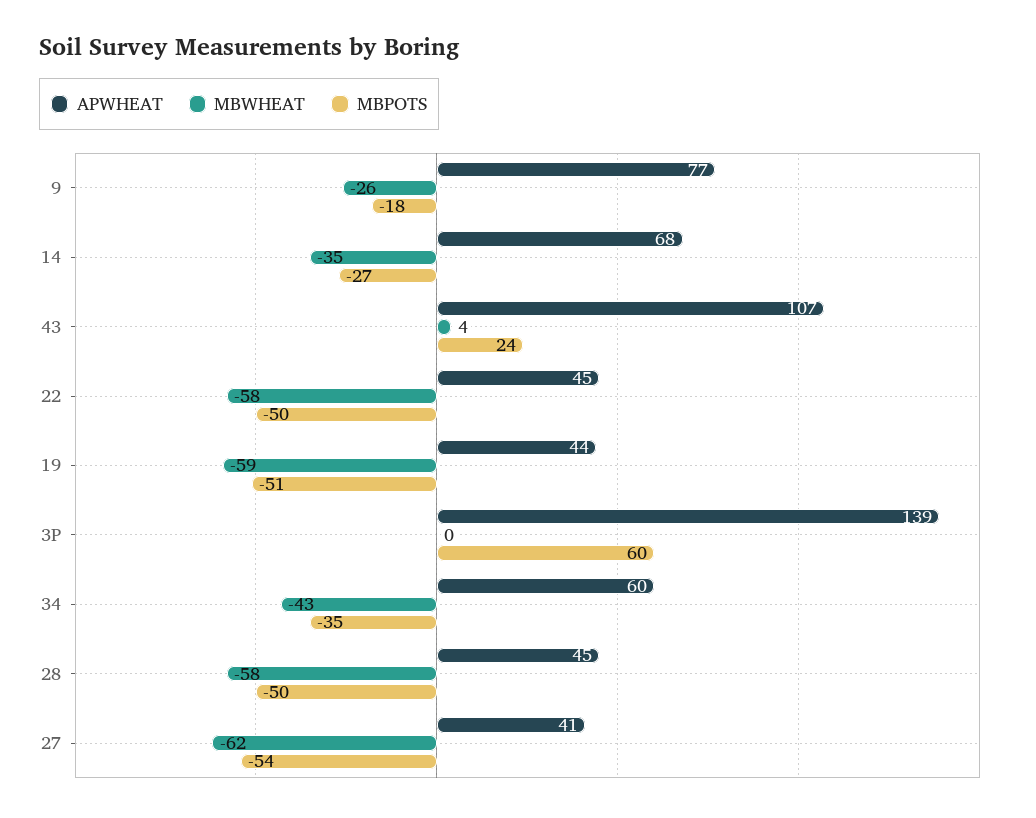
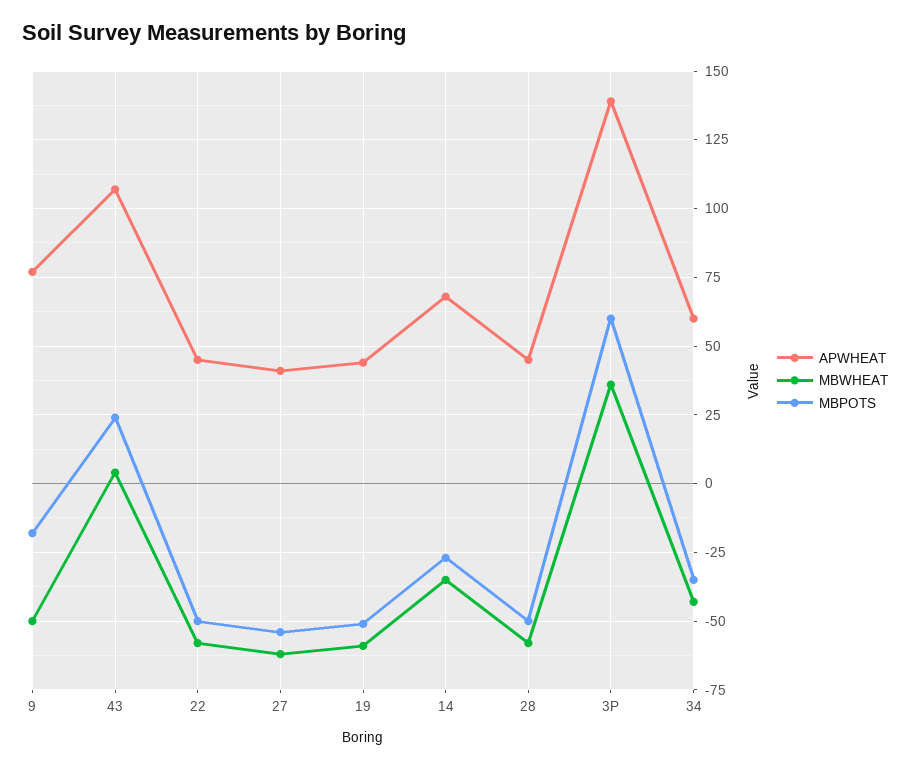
  {
    "APWHEAT": {
      "9": 77,
      "14": 68,
      "43": 107,
      "22": 45,
      "19": 44,
      "3P": 139,
      "34": 60,
      "28": 45,
      "27": 41
    },
    "MBWHEAT": {
-     "9": -26,
+     "9": -50,
      "14": -35,
      "43": 4,
      "22": -58,
      "19": -59,
-     "3P": 0,
+     "3P": 35,
      "34": -43,
      "28": -58,
      "27": -62
    },
    "MBPOTS": {
      "9": -18,
      "14": -27,
      "43": 24,
      "22": -50,
      "19": -51,
      "3P": 60,
      "34": -35,
      "28": -50,
      "27": -54
    }
  }

